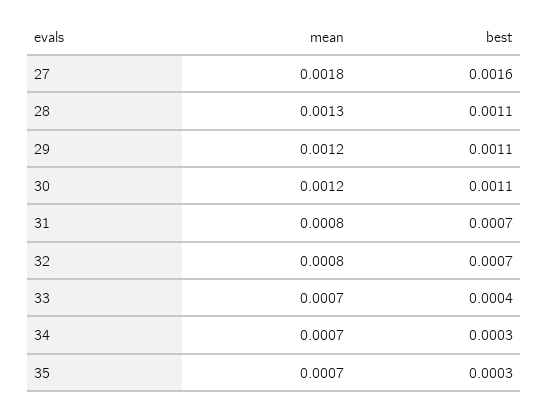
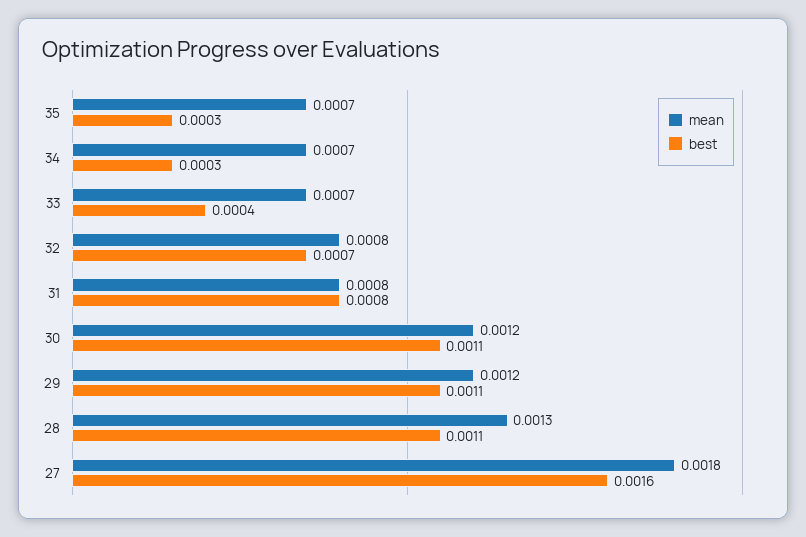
  {
    "mean": {
      "27": 0.0018,
      "28": 0.0013,
      "29": 0.0012,
      "30": 0.0012,
      "31": 0.0008,
      "32": 0.0008,
      "33": 0.0007,
      "34": 0.0007,
      "35": 0.0007
    },
    "best": {
      "27": 0.0016,
      "28": 0.0011,
      "29": 0.0011,
      "30": 0.0011,
-     "31": 0.0007,
+     "31": 0.0008,
      "32": 0.0007,
      "33": 0.0004,
      "34": 0.0003,
      "35": 0.0003
    }
  }

